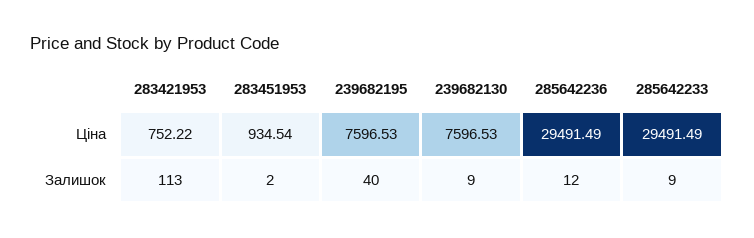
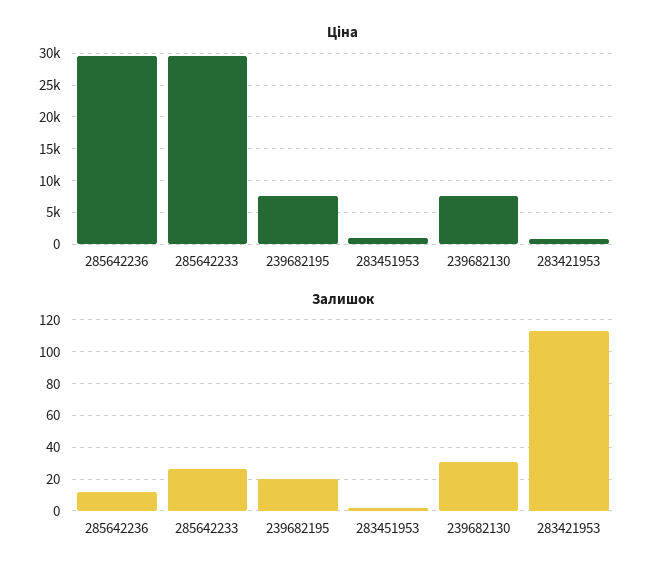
  {
    "Ціна": {
      "283421953": 752.22,
      "283451953": 934.54,
      "239682195": 7596.53,
      "239682130": 7596.53,
      "285642236": 29491.49,
      "285642233": 29491.49
    },
    "Залишок": {
      "283421953": 113,
      "283451953": 2,
-     "239682195": 40,
+     "239682195": 20,
-     "239682130": 9,
+     "239682130": 30,
      "285642236": 12,
-     "285642233": 9
+     "285642233": 25
    }
  }

